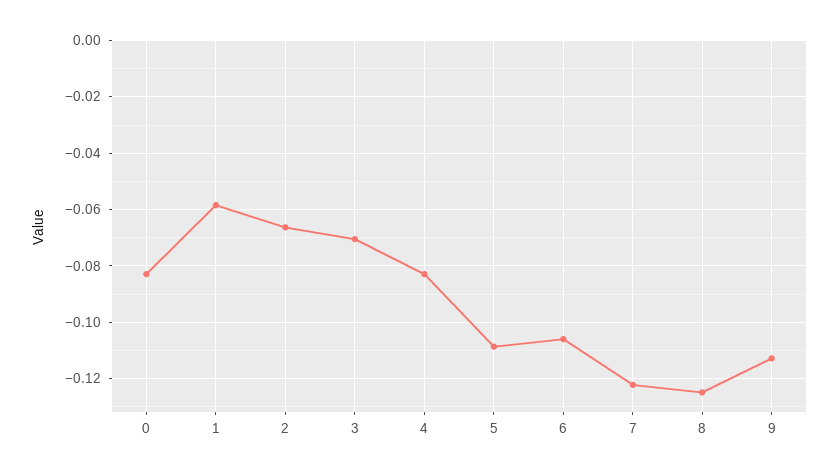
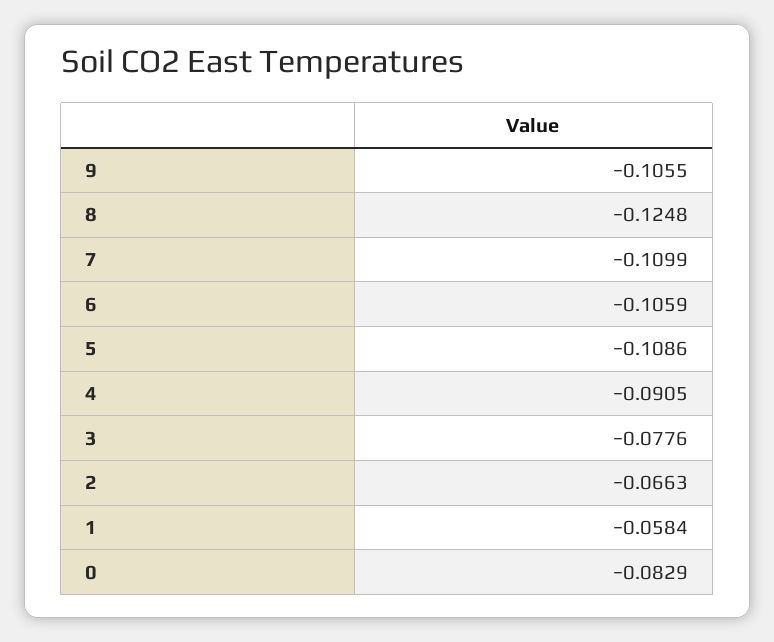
  {
    "0": -0.0829,
    "1": -0.0584,
    "2": -0.0663,
-   "3": -0.07,
+   "3": -0.0776,
-   "4": -0.0825,
+   "4": -0.0905,
    "5": -0.1086,
    "6": -0.1059,
-   "7": -0.1225,
+   "7": -0.1099,
    "8": -0.1248,
-   "9": -0.1125
+   "9": -0.1055
  }

